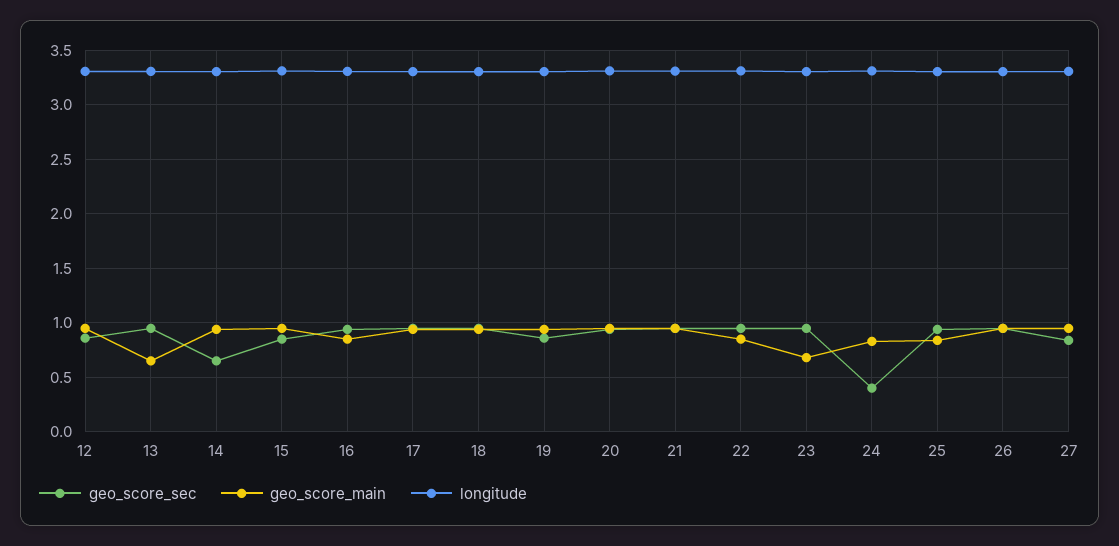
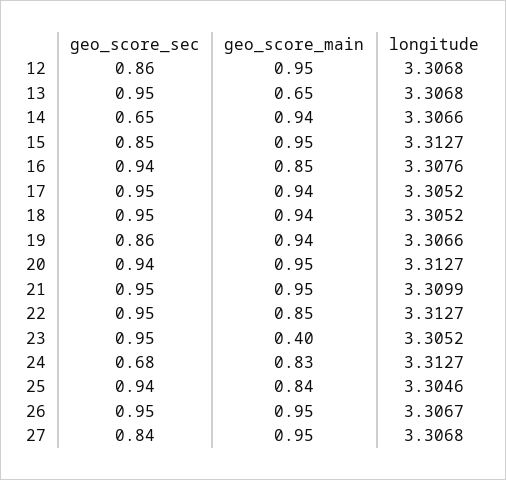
  {
    "geo_score_sec": {
      "12": 0.86,
      "13": 0.95,
      "14": 0.65,
      "15": 0.85,
      "16": 0.94,
      "17": 0.95,
      "18": 0.95,
      "19": 0.86,
      "20": 0.94,
      "21": 0.95,
      "22": 0.95,
      "23": 0.95,
-     "24": 0.4,
+     "24": 0.68,
      "25": 0.94,
      "26": 0.95,
      "27": 0.84
    },
    "geo_score_main": {
      "12": 0.95,
      "13": 0.65,
      "14": 0.94,
      "15": 0.95,
      "16": 0.85,
      "17": 0.94,
      "18": 0.94,
      "19": 0.94,
      "20": 0.95,
      "21": 0.95,
      "22": 0.85,
-     "23": 0.7,
+     "23": 0.4,
      "24": 0.83,
      "25": 0.84,
      "26": 0.95,
      "27": 0.95
    },
    "longitude": {
      "12": 3.3068,
      "13": 3.3068,
      "14": 3.3066,
      "15": 3.3127,
      "16": 3.3076,
      "17": 3.3052,
      "18": 3.3052,
      "19": 3.3066,
      "20": 3.3127,
      "21": 3.3099,
      "22": 3.3127,
      "23": 3.3052,
      "24": 3.3127,
      "25": 3.3046,
      "26": 3.3067,
      "27": 3.3068
    }
  }

